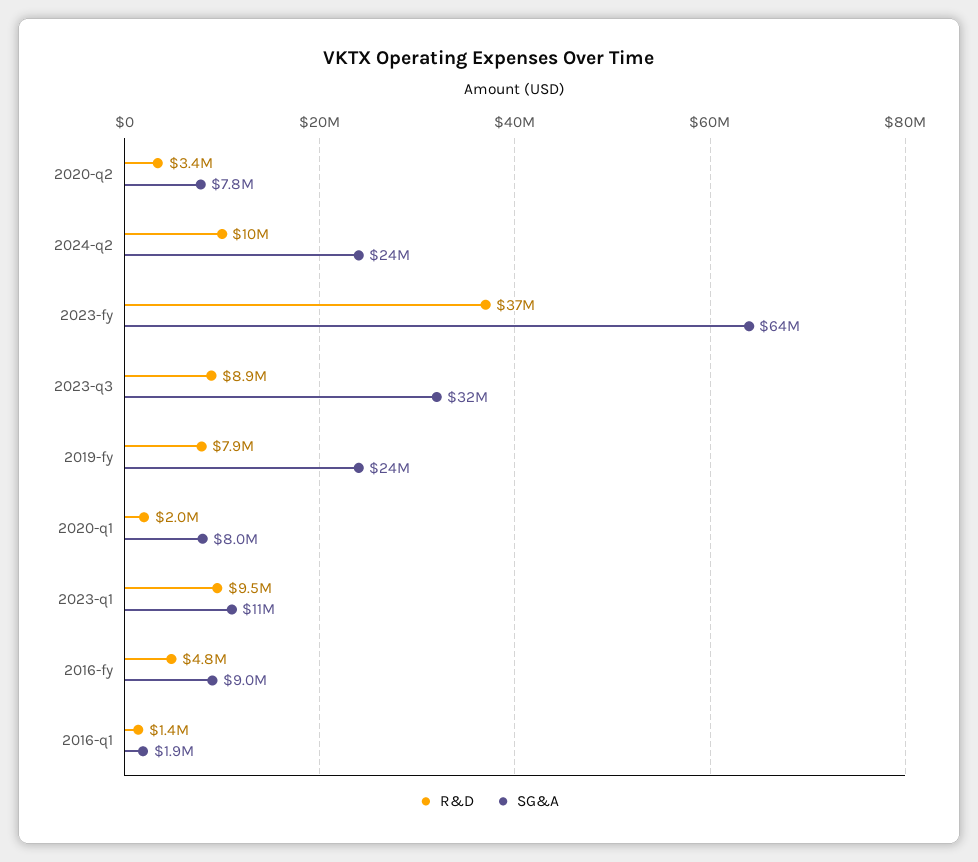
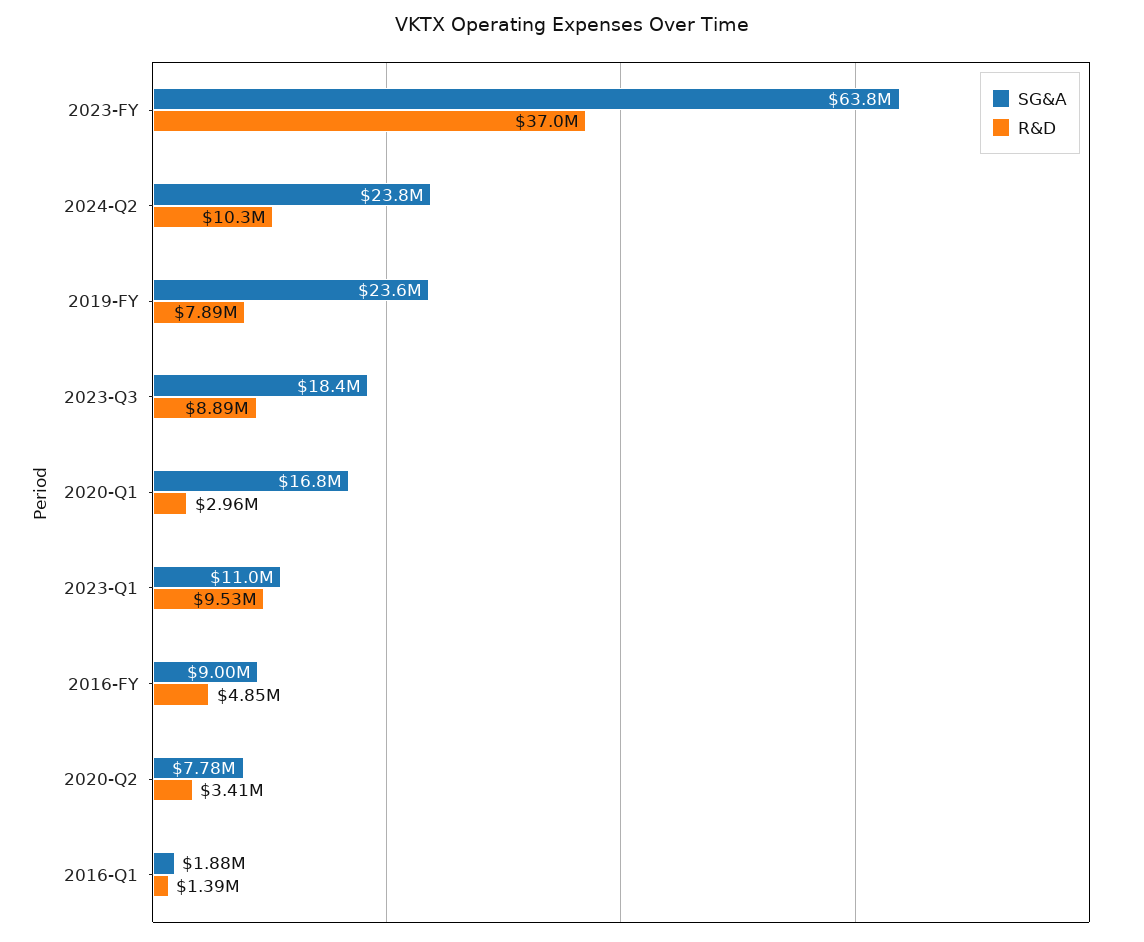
  {
    "R&D": {
      "2020-q2": 3410000,
      "2024-q2": 10300000,
      "2023-fy": 37000000,
      "2023-q3": 8890000,
      "2019-fy": 7890000,
-     "2020-q1": 2000000,
+     "2020-q1": 2960000,
      "2023-q1": 9530000,
      "2016-fy": 4850000,
      "2016-q1": 1390000
    },
    "SG&A": {
      "2020-q2": 7780000,
      "2024-q2": 23800000,
      "2023-fy": 63800000,
-     "2023-q3": 32000000,
+     "2023-q3": 18400000,
      "2019-fy": 23600000,
-     "2020-q1": 8000000,
+     "2020-q1": 16800000,
      "2023-q1": 11000000,
      "2016-fy": 9000000,
      "2016-q1": 1880000
    }
  }

